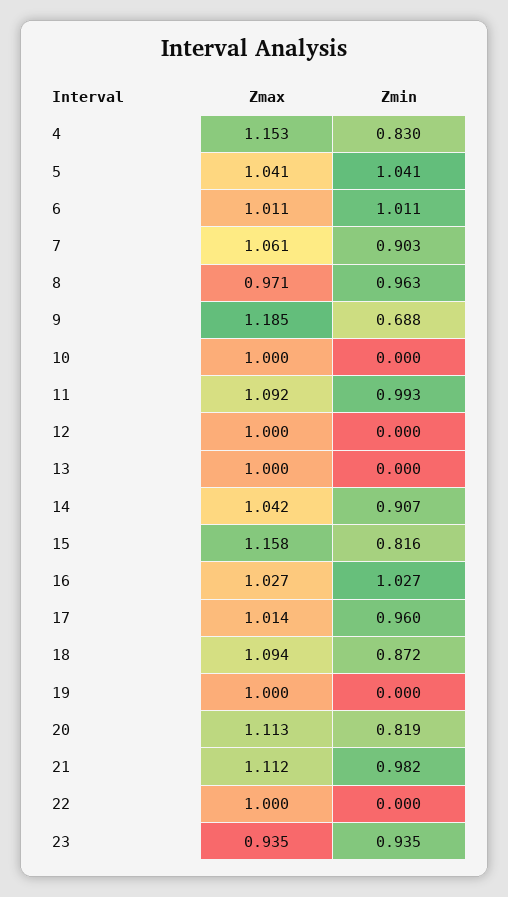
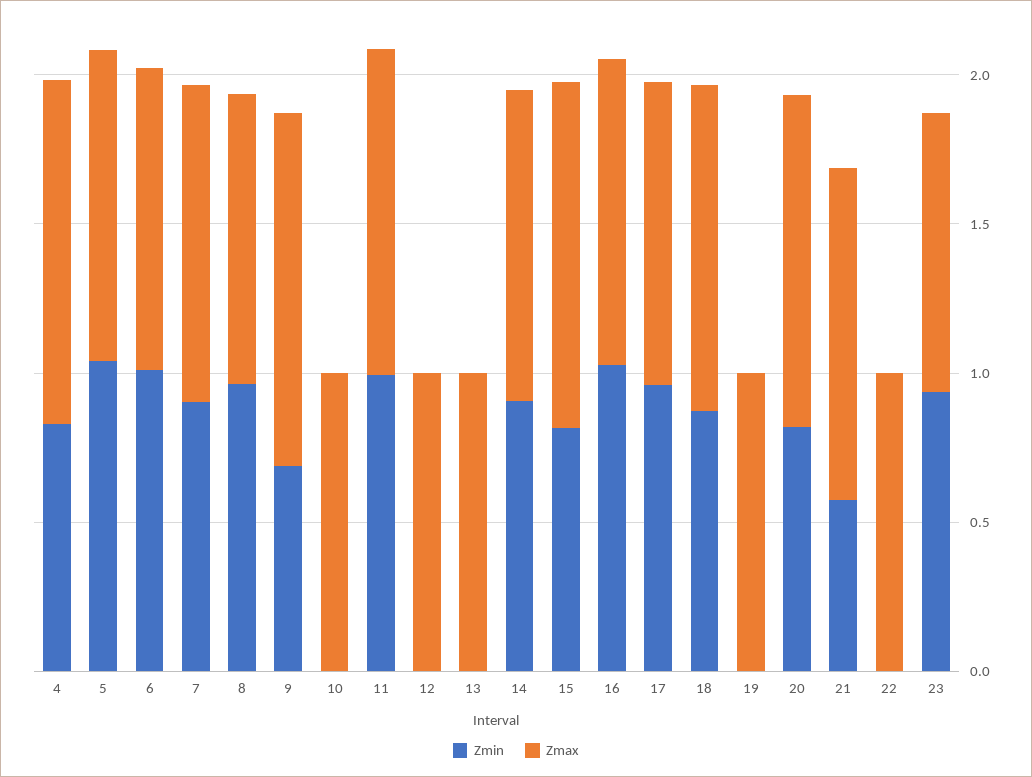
  {
    "Zmax": {
      "4": 1.153,
      "5": 1.041,
      "6": 1.011,
      "7": 1.061,
      "8": 0.971,
      "9": 1.185,
      "10": 1,
      "11": 1.092,
      "12": 1,
      "13": 1,
      "14": 1.042,
      "15": 1.158,
      "16": 1.027,
      "17": 1.014,
      "18": 1.094,
      "19": 1,
      "20": 1.113,
      "21": 1.112,
      "22": 1,
      "23": 0.935
    },
    "Zmin": {
      "4": 0.83,
      "5": 1.041,
      "6": 1.011,
      "7": 0.903,
      "8": 0.963,
      "9": 0.688,
      "10": 0,
      "11": 0.993,
      "12": 0,
      "13": 0,
      "14": 0.907,
      "15": 0.816,
      "16": 1.027,
      "17": 0.96,
      "18": 0.872,
      "19": 0,
      "20": 0.819,
-     "21": 0.982,
+     "21": 0.6,
      "22": 0,
      "23": 0.935
    }
  }

